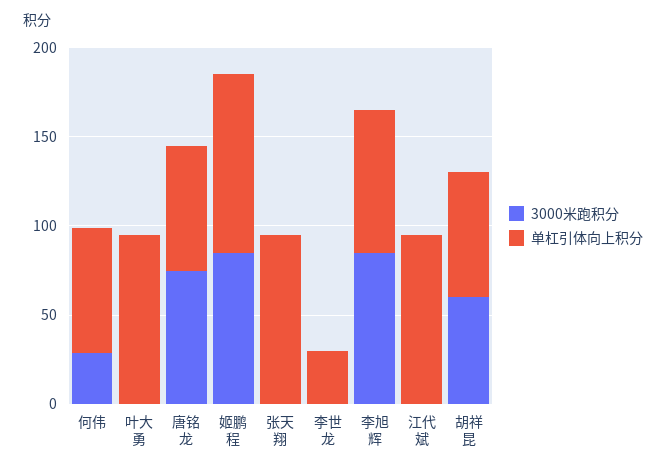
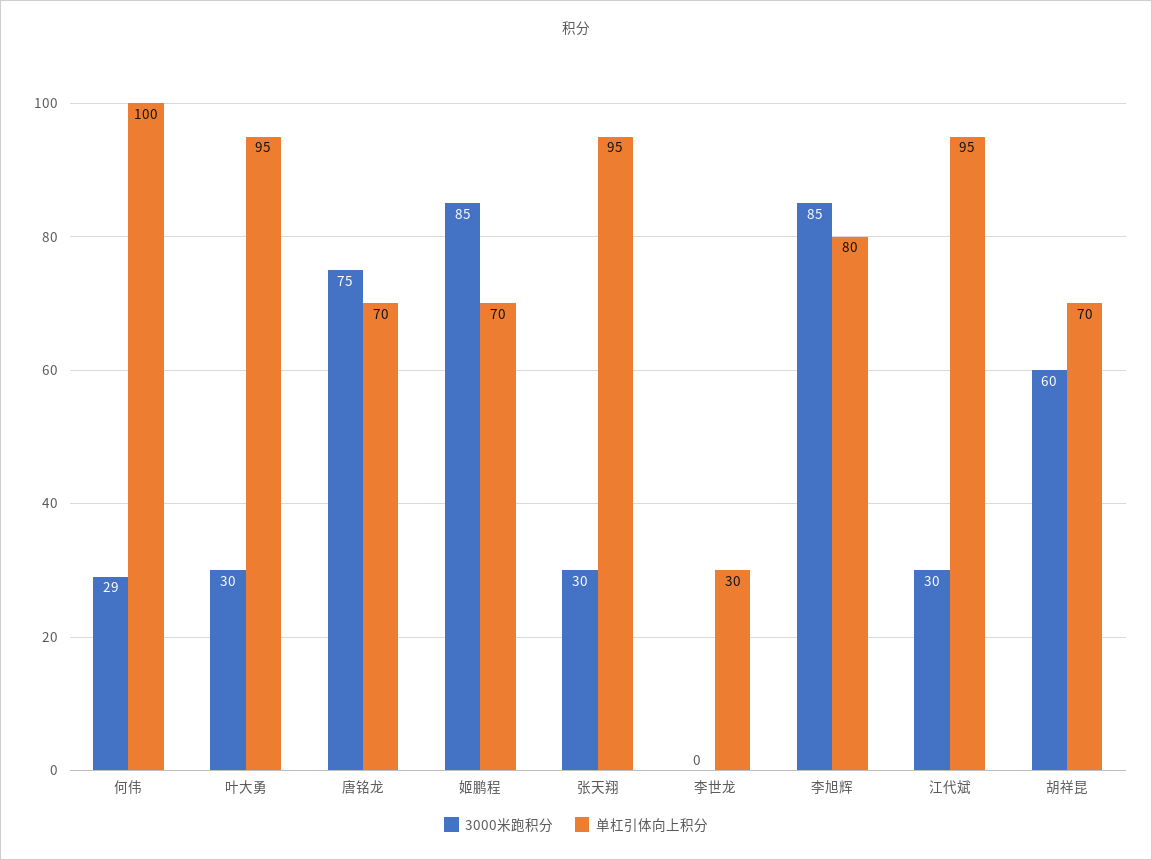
  {
    "3000米跑积分": {
      "何伟": 29,
-     "叶大勇": 0,
+     "叶大勇": 30,
      "唐铭龙": 75,
      "姬鹏程": 85,
-     "张天翔": 0,
+     "张天翔": 30,
      "李世龙": 0,
      "李旭辉": 85,
-     "江代斌": 0,
+     "江代斌": 30,
      "胡祥昆": 60
    },
    "单杠引体向上积分": {
-     "何伟": 70,
+     "何伟": 100,
      "叶大勇": 95,
      "唐铭龙": 70,
-     "姬鹏程": 100,
+     "姬鹏程": 70,
      "张天翔": 95,
      "李世龙": 30,
      "李旭辉": 80,
      "江代斌": 95,
      "胡祥昆": 70
    }
  }

